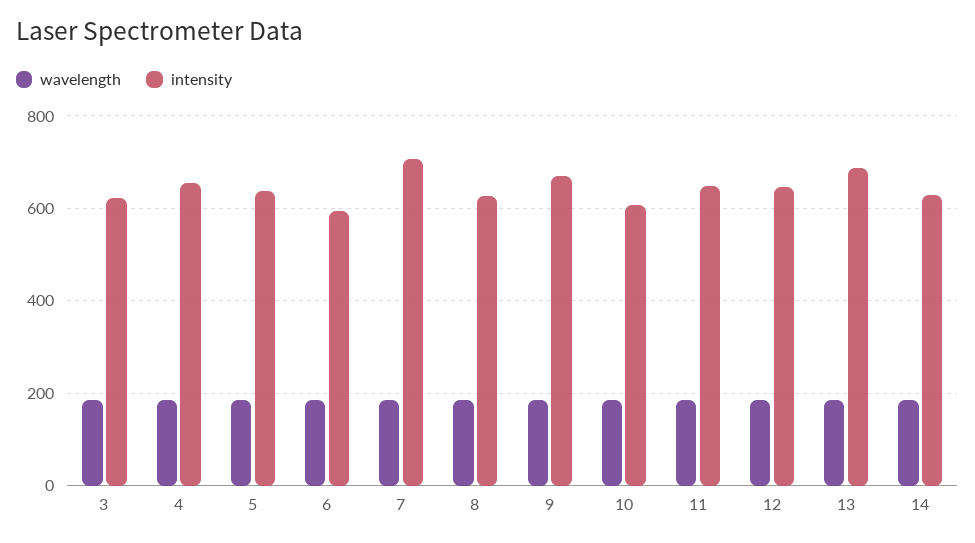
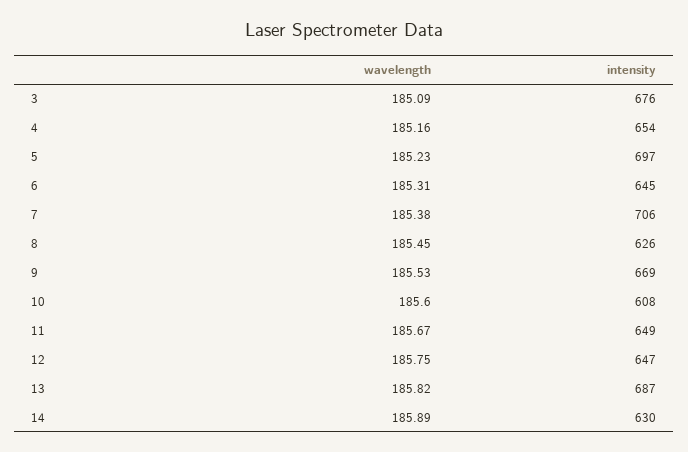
  {
    "wavelength": {
      "3": 185.09,
      "4": 185.16,
      "5": 185.23,
      "6": 185.31,
      "7": 185.38,
      "8": 185.45,
      "9": 185.53,
      "10": 185.6,
      "11": 185.67,
      "12": 185.75,
      "13": 185.82,
      "14": 185.89
    },
    "intensity": {
-     "3": 620,
+     "3": 676,
      "4": 654,
-     "5": 640,
+     "5": 697,
-     "6": 600,
+     "6": 645,
      "7": 706,
      "8": 626,
      "9": 669,
      "10": 608,
      "11": 649,
      "12": 647,
      "13": 687,
      "14": 630
    }
  }

